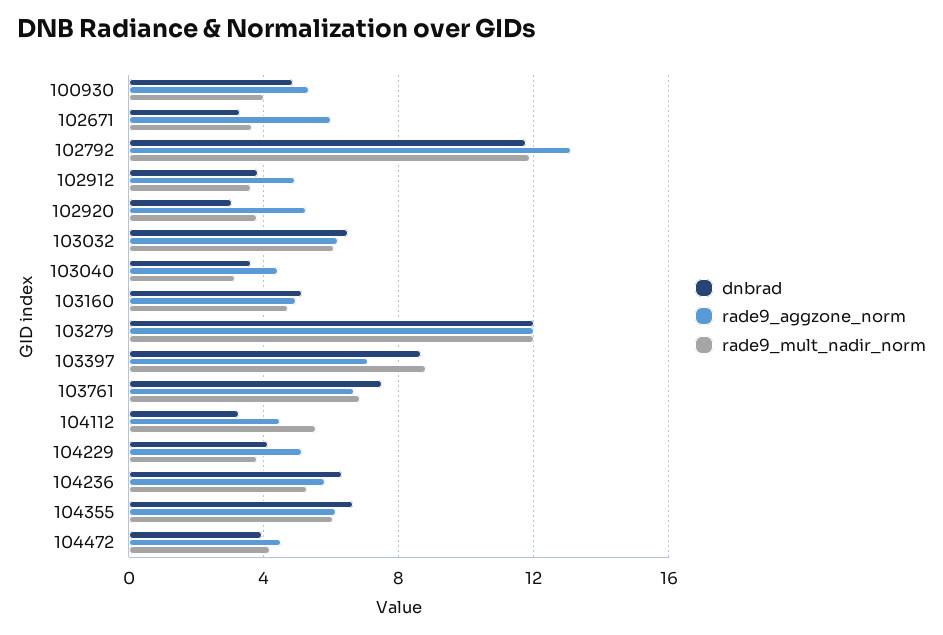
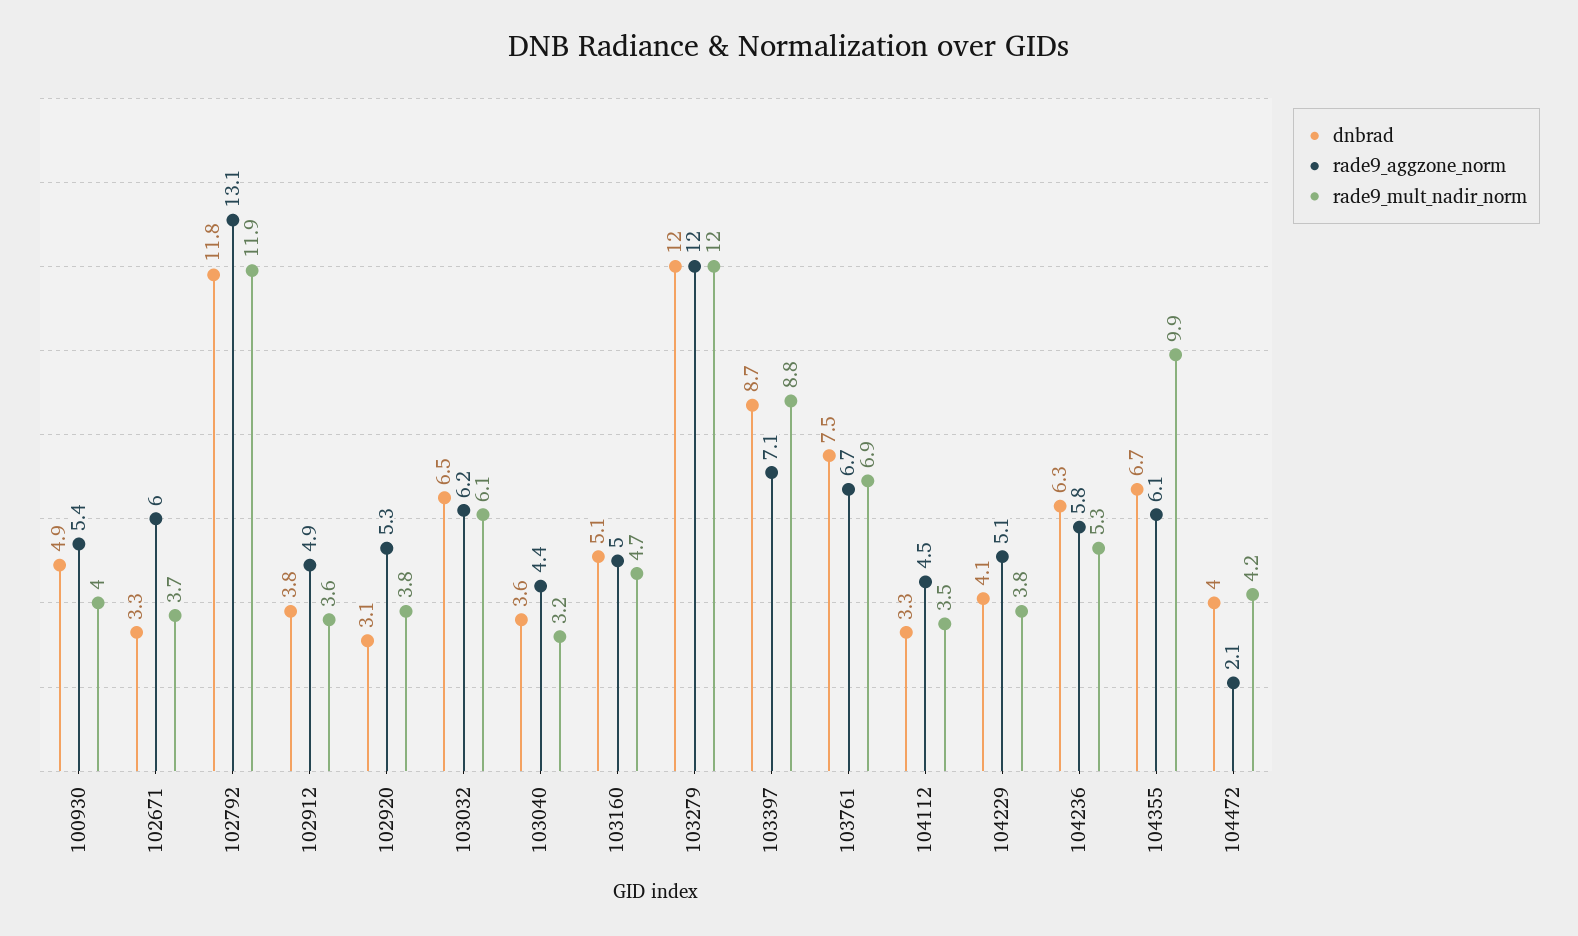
  {
    "dnbrad": {
      "100930": 4.9,
      "102671": 3.3,
      "102792": 11.8,
      "102912": 3.8,
      "102920": 3.1,
      "103032": 6.5,
      "103040": 3.6,
      "103160": 5.1,
      "103279": 12,
      "103397": 8.7,
      "103761": 7.5,
      "104112": 3.3,
      "104229": 4.1,
      "104236": 6.3,
      "104355": 6.7,
      "104472": 4
    },
    "rade9_aggzone_norm": {
      "100930": 5.4,
      "102671": 6,
      "102792": 13.1,
      "102912": 4.9,
      "102920": 5.3,
      "103032": 6.2,
      "103040": 4.4,
      "103160": 5,
      "103279": 12,
      "103397": 7.1,
      "103761": 6.7,
      "104112": 4.5,
      "104229": 5.1,
      "104236": 5.8,
      "104355": 6.1,
-     "104472": 4.5
+     "104472": 2.1
    },
    "rade9_mult_nadir_norm": {
      "100930": 4,
      "102671": 3.7,
      "102792": 11.9,
      "102912": 3.6,
      "102920": 3.8,
      "103032": 6.1,
      "103040": 3.2,
      "103160": 4.7,
      "103279": 12,
      "103397": 8.8,
      "103761": 6.9,
-     "104112": 5.5,
+     "104112": 3.5,
      "104229": 3.8,
      "104236": 5.3,
-     "104355": 6,
+     "104355": 9.9,
      "104472": 4.2
    }
  }

